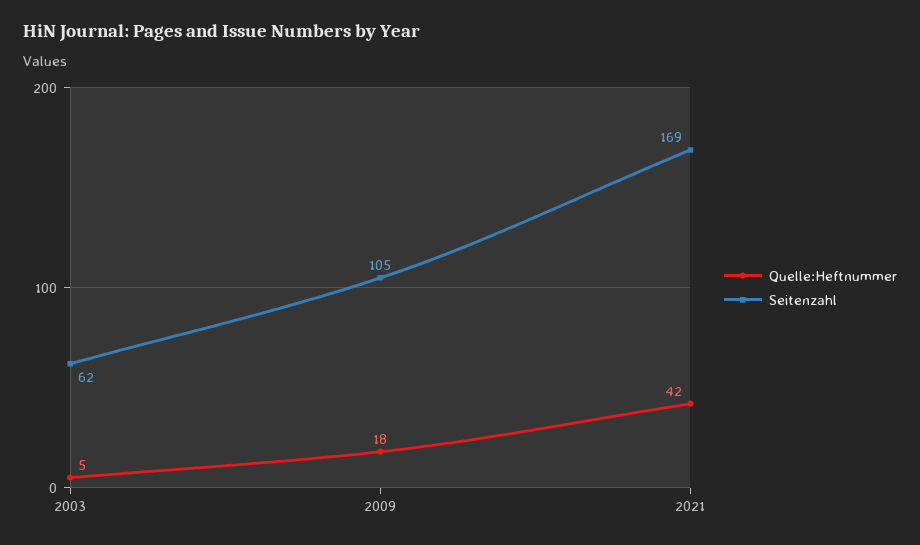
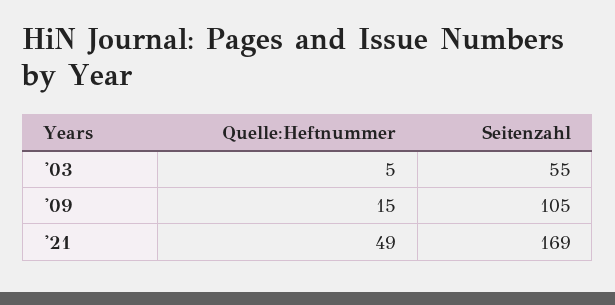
  {
    "Quelle:Heftnummer": {
      "2003": 5,
-     "2009": 18,
+     "2009": 15,
-     "2021": 42
+     "2021": 49
    },
    "Seitenzahl": {
-     "2003": 62,
+     "2003": 55,
      "2009": 105,
      "2021": 169
    }
  }

